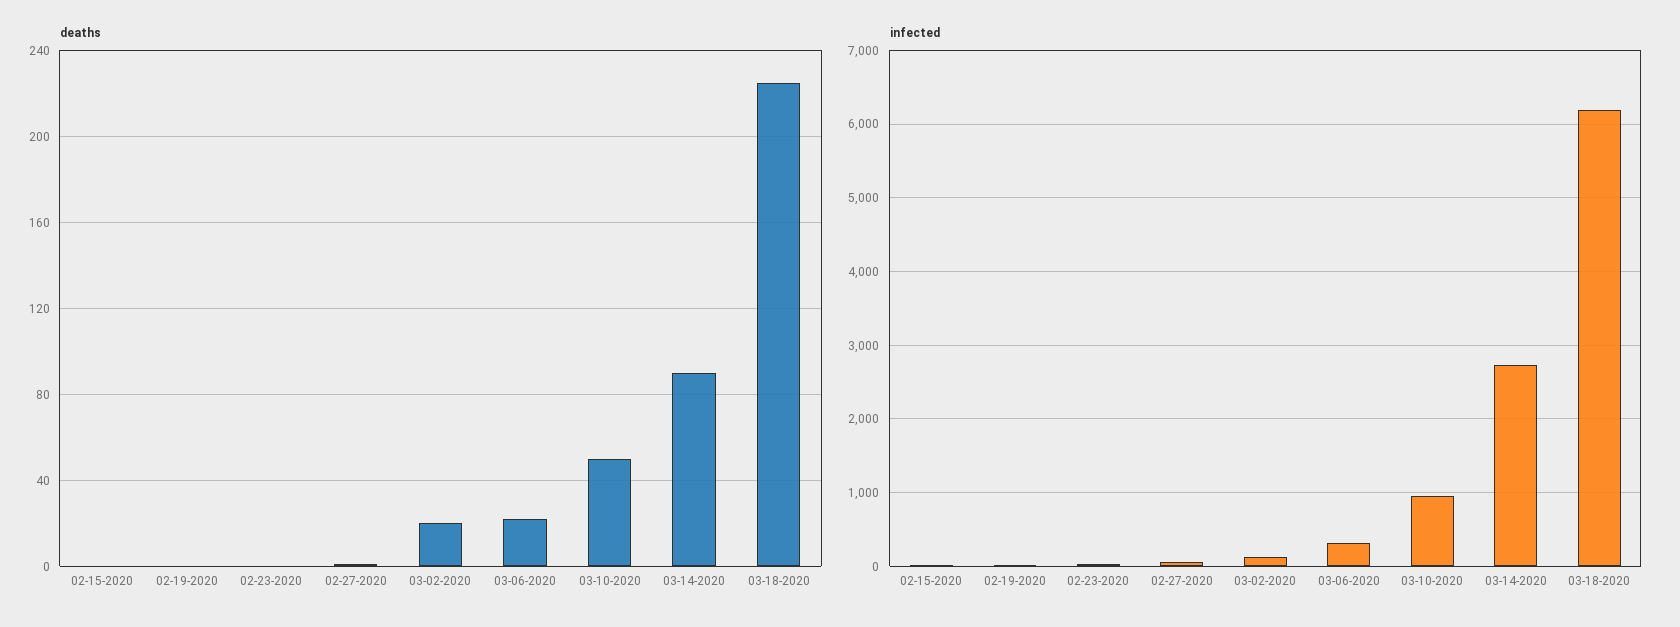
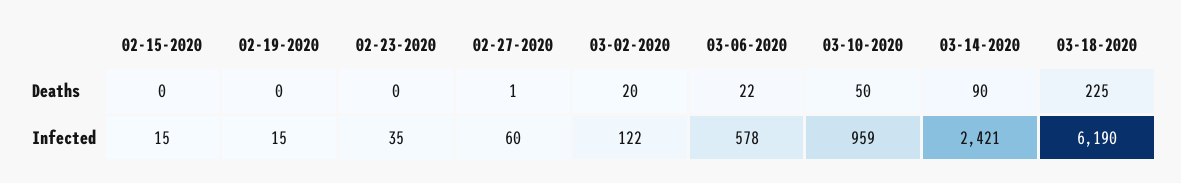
  {
    "deaths": {
      "02-15-2020": 0,
      "02-19-2020": 0,
      "02-23-2020": 0,
      "02-27-2020": 1,
      "03-02-2020": 20,
      "03-06-2020": 22,
      "03-10-2020": 50,
      "03-14-2020": 90,
      "03-18-2020": 225
    },
    "infected": {
      "02-15-2020": 15,
      "02-19-2020": 15,
      "02-23-2020": 35,
      "02-27-2020": 60,
      "03-02-2020": 122,
-     "03-06-2020": 300,
+     "03-06-2020": 578,
      "03-10-2020": 959,
-     "03-14-2020": 2700,
+     "03-14-2020": 2421,
      "03-18-2020": 6190
    }
  }

